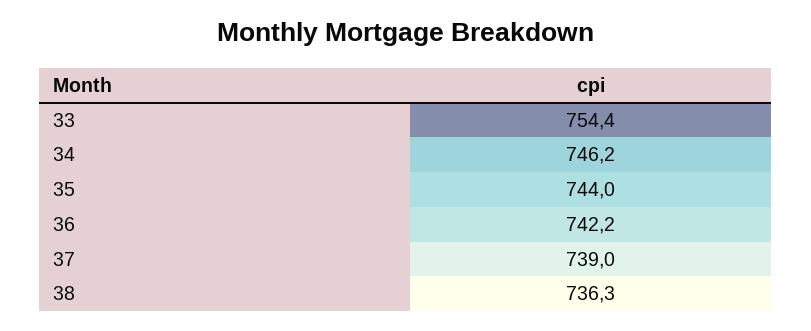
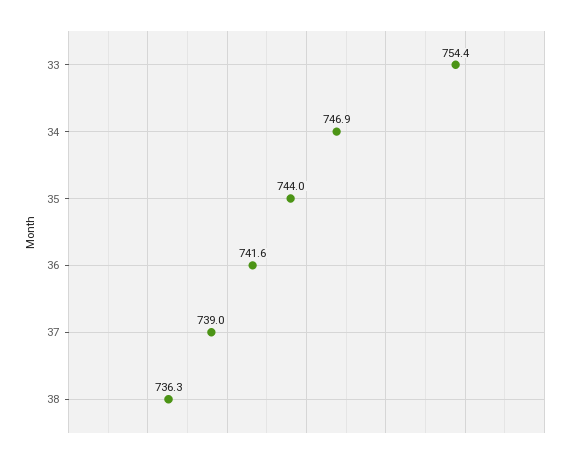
  {
    "33": 754.4,
-   "34": 746.2,
+   "34": 746.9,
    "35": 744,
-   "36": 742.2,
+   "36": 741.6,
    "37": 739,
    "38": 736.3
  }

